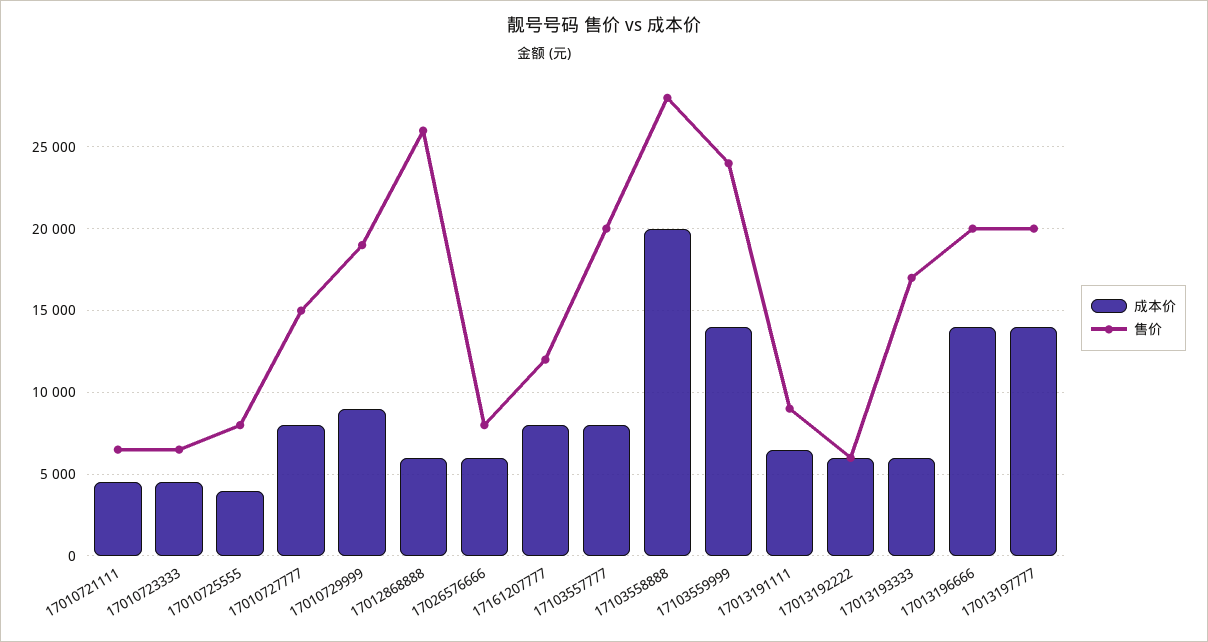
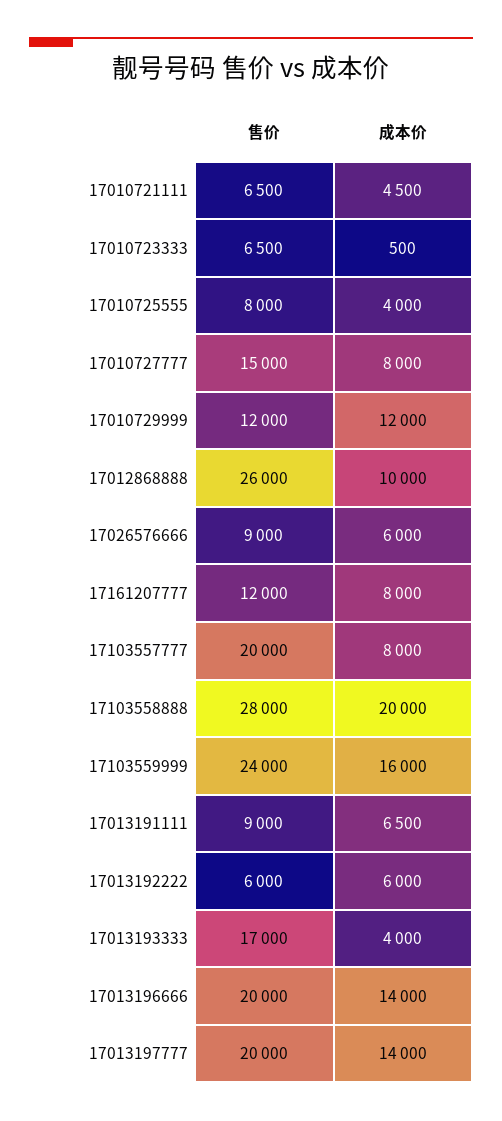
  {
    "成本价": {
      "17010721111": 4500,
-     "17010723333": 4500,
+     "17010723333": 500,
      "17010725555": 4000,
      "17010727777": 8000,
-     "17010729999": 9000,
+     "17010729999": 12000,
-     "17012868888": 6000,
+     "17012868888": 10000,
      "17026576666": 6000,
      "17161207777": 8000,
      "17103557777": 8000,
      "17103558888": 20000,
-     "17103559999": 14000,
+     "17103559999": 16000,
      "17013191111": 6500,
      "17013192222": 6000,
-     "17013193333": 6000,
+     "17013193333": 4000,
      "17013196666": 14000,
      "17013197777": 14000
    },
    "售价": {
      "17010721111": 6500,
      "17010723333": 6500,
      "17010725555": 8000,
      "17010727777": 15000,
-     "17010729999": 19000,
+     "17010729999": 12000,
      "17012868888": 26000,
-     "17026576666": 8000,
+     "17026576666": 9000,
      "17161207777": 12000,
      "17103557777": 20000,
      "17103558888": 28000,
      "17103559999": 24000,
      "17013191111": 9000,
      "17013192222": 6000,
      "17013193333": 17000,
      "17013196666": 20000,
      "17013197777": 20000
    }
  }

